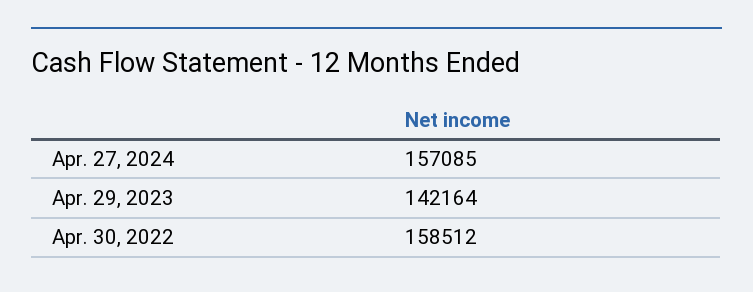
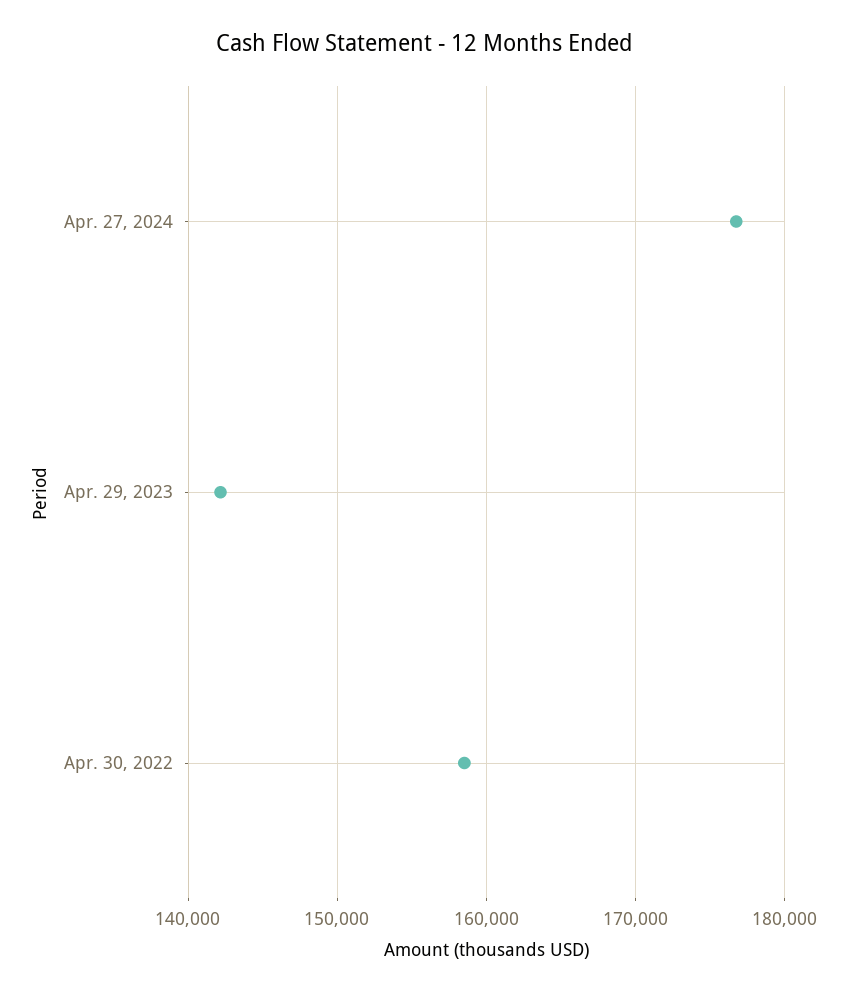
  {
-   "Apr. 27, 2024": 157085,
+   "Apr. 27, 2024": 177000,
    "Apr. 29, 2023": 142164,
    "Apr. 30, 2022": 158512
  }

